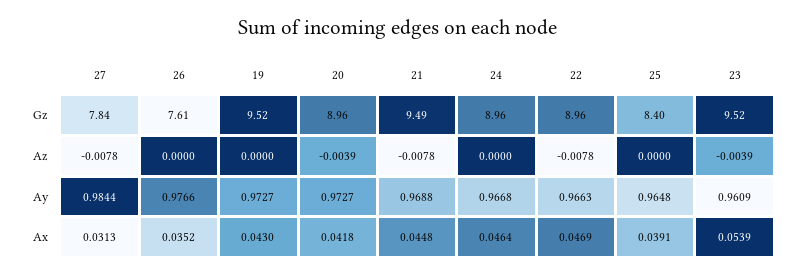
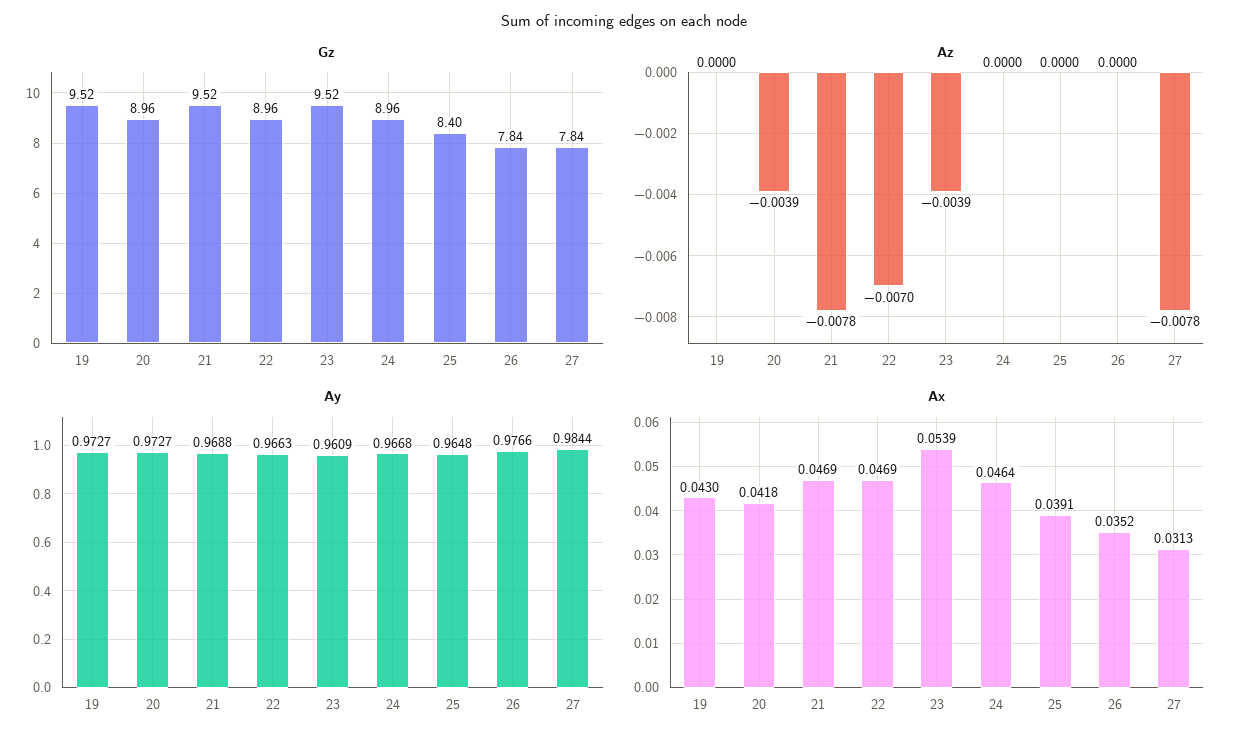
  {
    "Gz": {
      "27": 7.84,
-     "26": 7.61,
+     "26": 7.84,
      "19": 9.52,
      "20": 8.96,
-     "21": 9.49,
+     "21": 9.52,
      "24": 8.96,
      "22": 8.96,
      "25": 8.4,
      "23": 9.52
    },
    "Az": {
      "27": -0.0078,
      "26": 0,
      "19": 0,
      "20": -0.0039,
      "21": -0.0078,
      "24": 0,
-     "22": -0.0078,
+     "22": -0.007,
      "25": 0,
      "23": -0.0039
    },
    "Ay": {
      "27": 0.9844,
      "26": 0.9766,
      "19": 0.9727,
      "20": 0.9727,
      "21": 0.9688,
      "24": 0.9668,
      "22": 0.9663,
      "25": 0.9648,
      "23": 0.9609
    },
    "Ax": {
      "27": 0.0313,
      "26": 0.0352,
      "19": 0.043,
      "20": 0.0418,
-     "21": 0.0448,
+     "21": 0.0469,
      "24": 0.0464,
      "22": 0.0469,
      "25": 0.0391,
      "23": 0.0539
    }
  }

